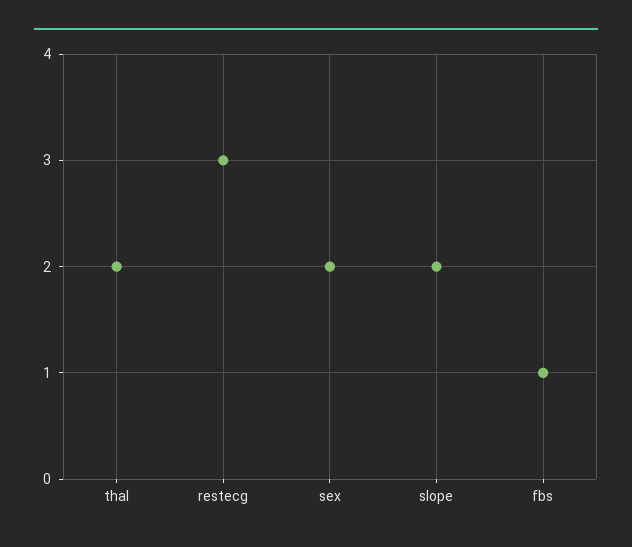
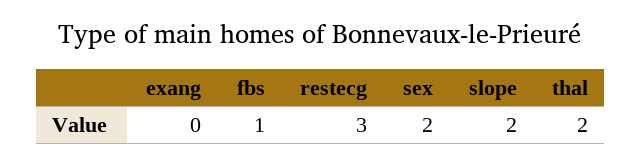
  {
    "thal": 2,
    "restecg": 3,
    "sex": 2,
    "slope": 2,
-   "fbs": 1
+   "fbs": 1,
+   "exang": 0
  }

